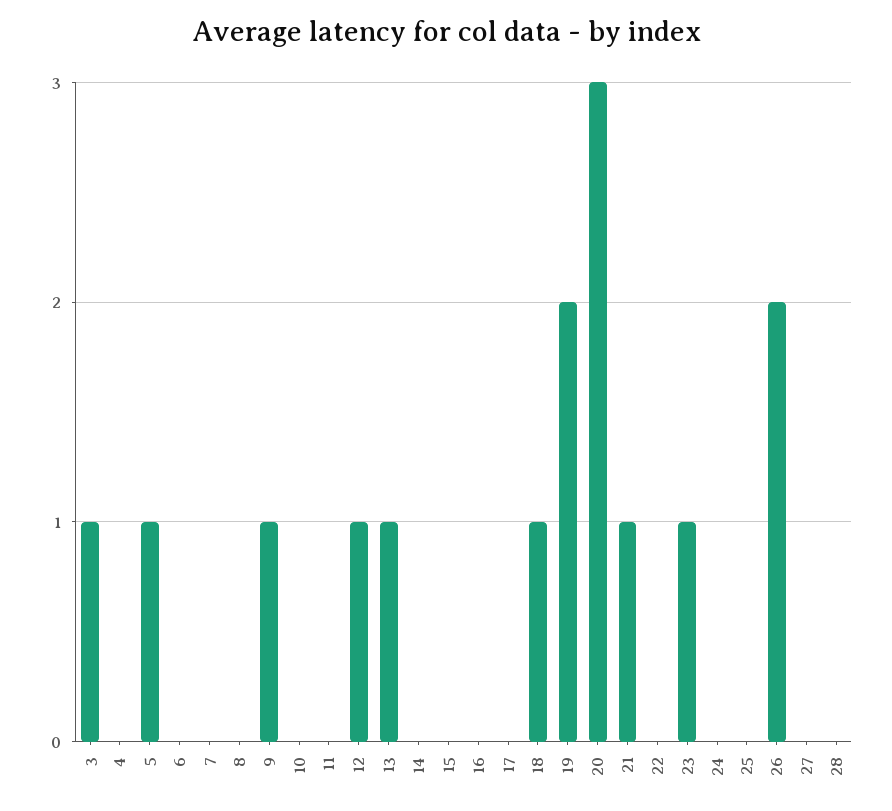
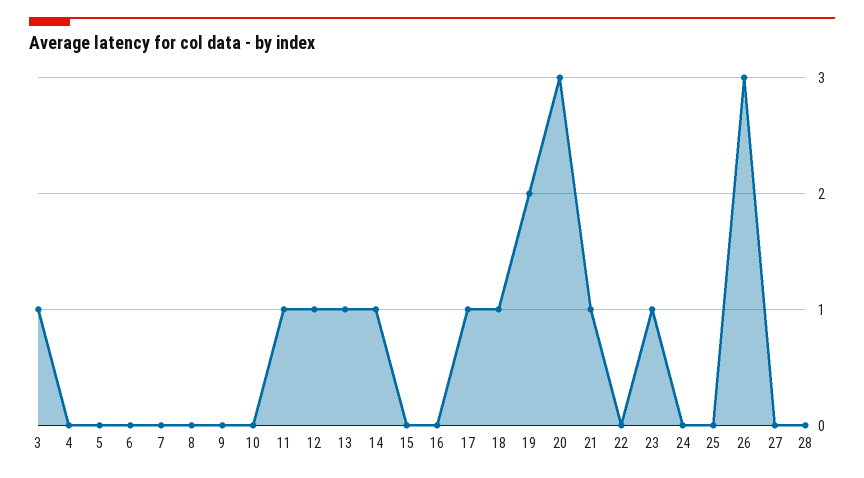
  {
    "3": 1,
    "4": 0,
-   "5": 1,
+   "5": 0,
    "6": 0,
    "7": 0,
    "8": 0,
-   "9": 1,
+   "9": 0,
    "10": 0,
-   "11": 0,
+   "11": 1,
    "12": 1,
    "13": 1,
-   "14": 0,
+   "14": 1,
    "15": 0,
    "16": 0,
-   "17": 0,
+   "17": 1,
    "18": 1,
    "19": 2,
    "20": 3,
    "21": 1,
    "22": 0,
    "23": 1,
    "24": 0,
    "25": 0,
-   "26": 2,
+   "26": 3,
    "27": 0,
    "28": 0
  }

